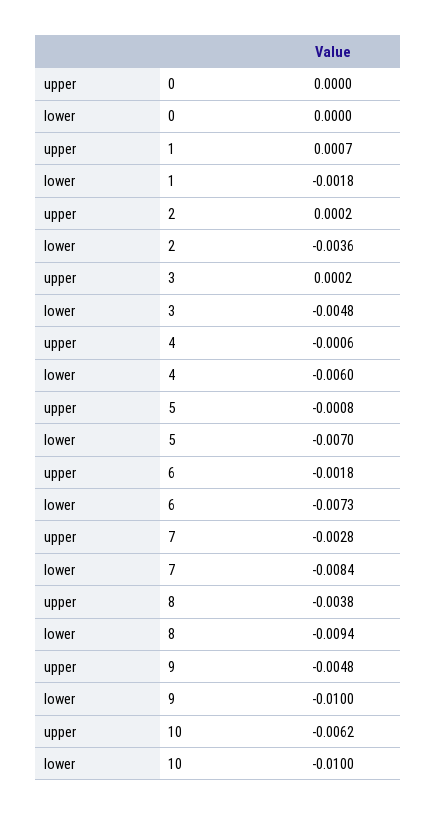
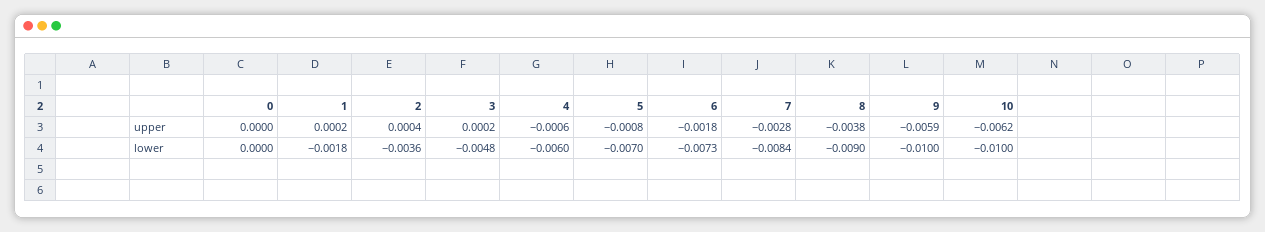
  {
    "upper": {
      "0": 0,
-     "1": 0.0007,
+     "1": 0.0002,
-     "2": 0.0002,
+     "2": 0.0004,
      "3": 0.0002,
      "4": -0.0006,
      "5": -0.0008,
      "6": -0.0018,
      "7": -0.0028,
      "8": -0.0038,
-     "9": -0.0048,
+     "9": -0.0059,
      "10": -0.0062
    },
    "lower": {
      "0": 0,
      "1": -0.0018,
      "2": -0.0036,
      "3": -0.0048,
      "4": -0.006,
      "5": -0.007,
      "6": -0.0073,
      "7": -0.0084,
-     "8": -0.0094,
+     "8": -0.009,
      "9": -0.01,
      "10": -0.01
    }
  }

